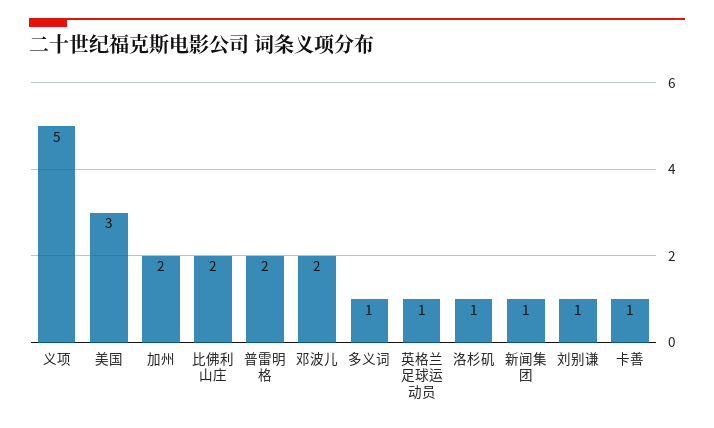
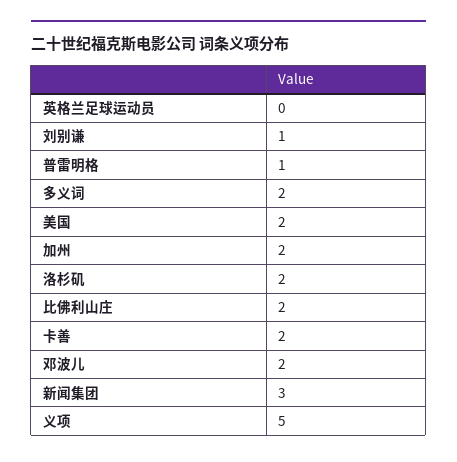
  {
    "义项": 5,
-   "美国": 3,
+   "美国": 2,
    "加州": 2,
    "比佛利山庄": 2,
-   "普雷明格": 2,
+   "普雷明格": 1,
    "邓波儿": 2,
-   "多义词": 1,
+   "多义词": 2,
-   "英格兰足球运动员": 1,
+   "英格兰足球运动员": 0,
-   "洛杉矶": 1,
+   "洛杉矶": 2,
-   "新闻集团": 1,
+   "新闻集团": 3,
    "刘别谦": 1,
-   "卡善": 1
+   "卡善": 2
  }

